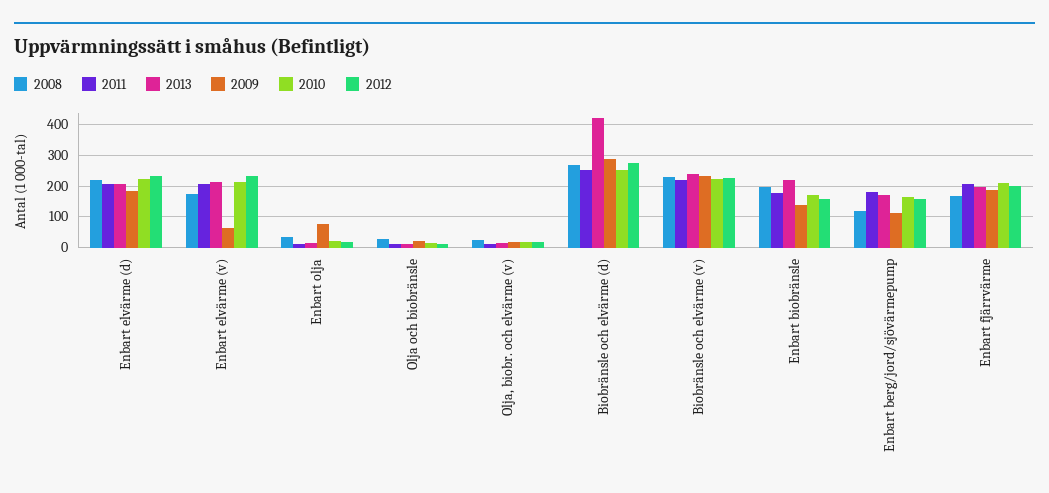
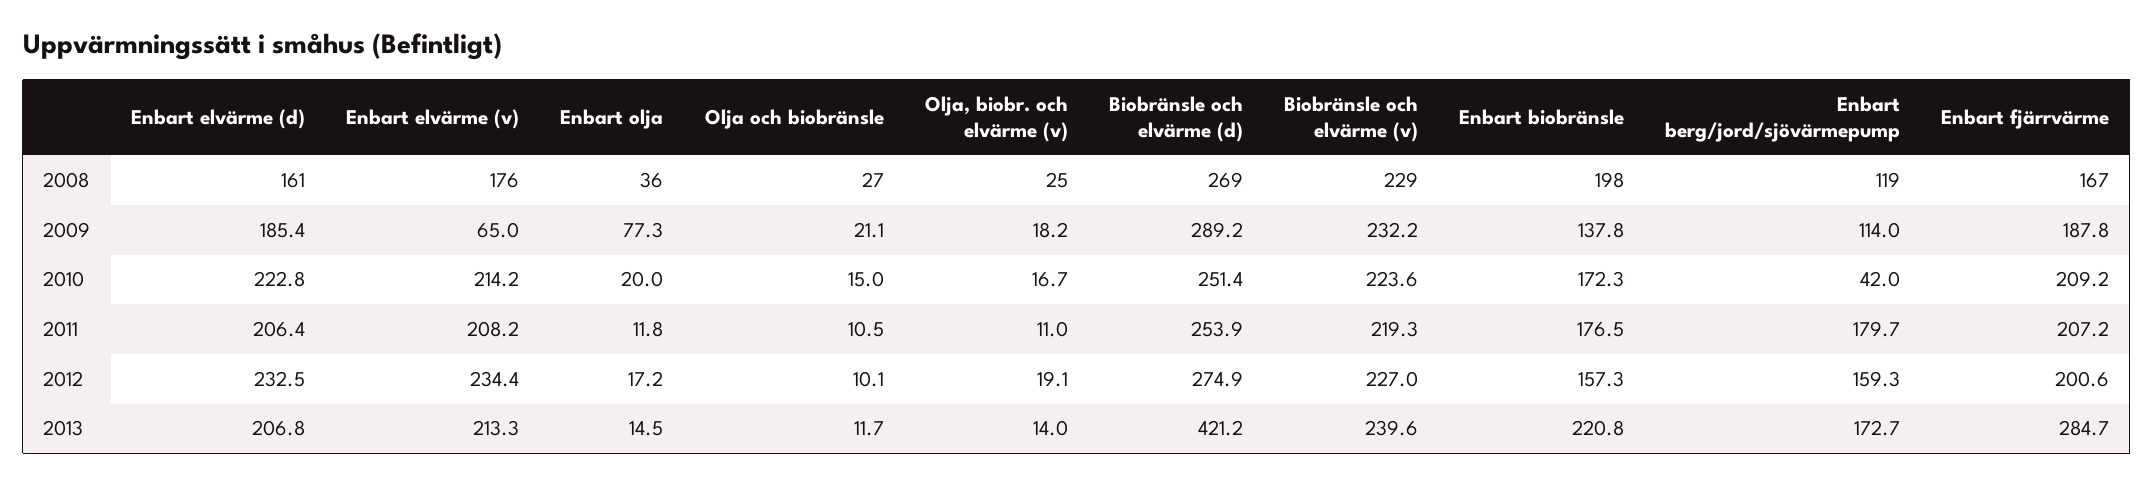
  {
    "2008": {
-     "Enbart elvärme (d)": 220,
+     "Enbart elvärme (d)": 161,
      "Enbart elvärme (v)": 176,
      "Enbart olja": 36,
      "Olja och biobränsle": 27,
      "Olja, biobr. och elvärme (v)": 25,
      "Biobränsle och elvärme (d)": 269,
      "Biobränsle och elvärme (v)": 229,
      "Enbart biobränsle": 198,
      "Enbart berg/jord/sjövärmepump": 119,
      "Enbart fjärrvärme": 167
    },
    "2011": {
      "Enbart elvärme (d)": 206.4,
      "Enbart elvärme (v)": 208.2,
      "Enbart olja": 11.8,
      "Olja och biobränsle": 10.5,
      "Olja, biobr. och elvärme (v)": 11,
      "Biobränsle och elvärme (d)": 253.9,
      "Biobränsle och elvärme (v)": 219.3,
      "Enbart biobränsle": 176.5,
      "Enbart berg/jord/sjövärmepump": 179.7,
      "Enbart fjärrvärme": 207.2
    },
    "2013": {
      "Enbart elvärme (d)": 206.8,
      "Enbart elvärme (v)": 213.3,
      "Enbart olja": 14.5,
      "Olja och biobränsle": 11.7,
      "Olja, biobr. och elvärme (v)": 14,
      "Biobränsle och elvärme (d)": 421.2,
      "Biobränsle och elvärme (v)": 239.6,
      "Enbart biobränsle": 220.8,
      "Enbart berg/jord/sjövärmepump": 172.7,
-     "Enbart fjärrvärme": 200
+     "Enbart fjärrvärme": 284.7
    },
    "2009": {
      "Enbart elvärme (d)": 185.4,
      "Enbart elvärme (v)": 65,
      "Enbart olja": 77.3,
      "Olja och biobränsle": 21.1,
      "Olja, biobr. och elvärme (v)": 18.2,
      "Biobränsle och elvärme (d)": 289.2,
      "Biobränsle och elvärme (v)": 232.2,
      "Enbart biobränsle": 137.8,
      "Enbart berg/jord/sjövärmepump": 114,
      "Enbart fjärrvärme": 187.8
    },
    "2010": {
      "Enbart elvärme (d)": 222.8,
      "Enbart elvärme (v)": 214.2,
      "Enbart olja": 20,
      "Olja och biobränsle": 15,
      "Olja, biobr. och elvärme (v)": 16.7,
      "Biobränsle och elvärme (d)": 251.4,
      "Biobränsle och elvärme (v)": 223.6,
      "Enbart biobränsle": 172.3,
-     "Enbart berg/jord/sjövärmepump": 160,
+     "Enbart berg/jord/sjövärmepump": 42,
      "Enbart fjärrvärme": 209.2
    },
    "2012": {
      "Enbart elvärme (d)": 232.5,
      "Enbart elvärme (v)": 234.4,
      "Enbart olja": 17.2,
      "Olja och biobränsle": 10.1,
      "Olja, biobr. och elvärme (v)": 19.1,
      "Biobränsle och elvärme (d)": 274.9,
      "Biobränsle och elvärme (v)": 227,
      "Enbart biobränsle": 157.3,
      "Enbart berg/jord/sjövärmepump": 159.3,
      "Enbart fjärrvärme": 200.6
    }
  }

